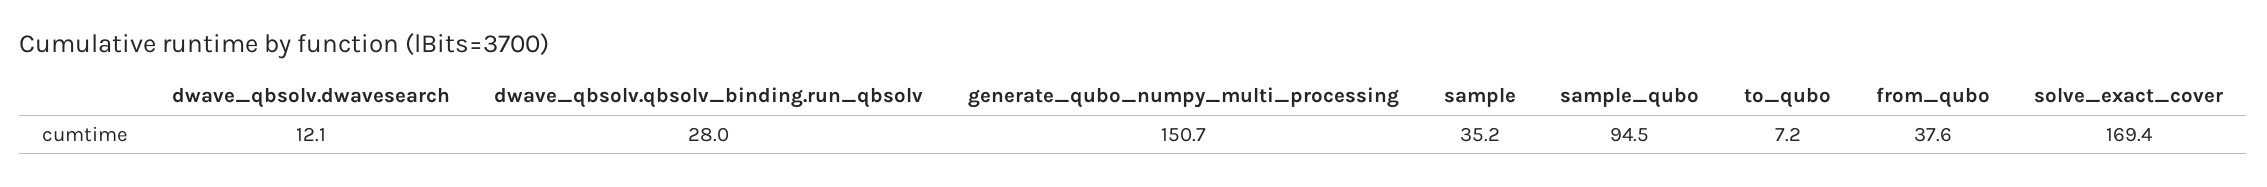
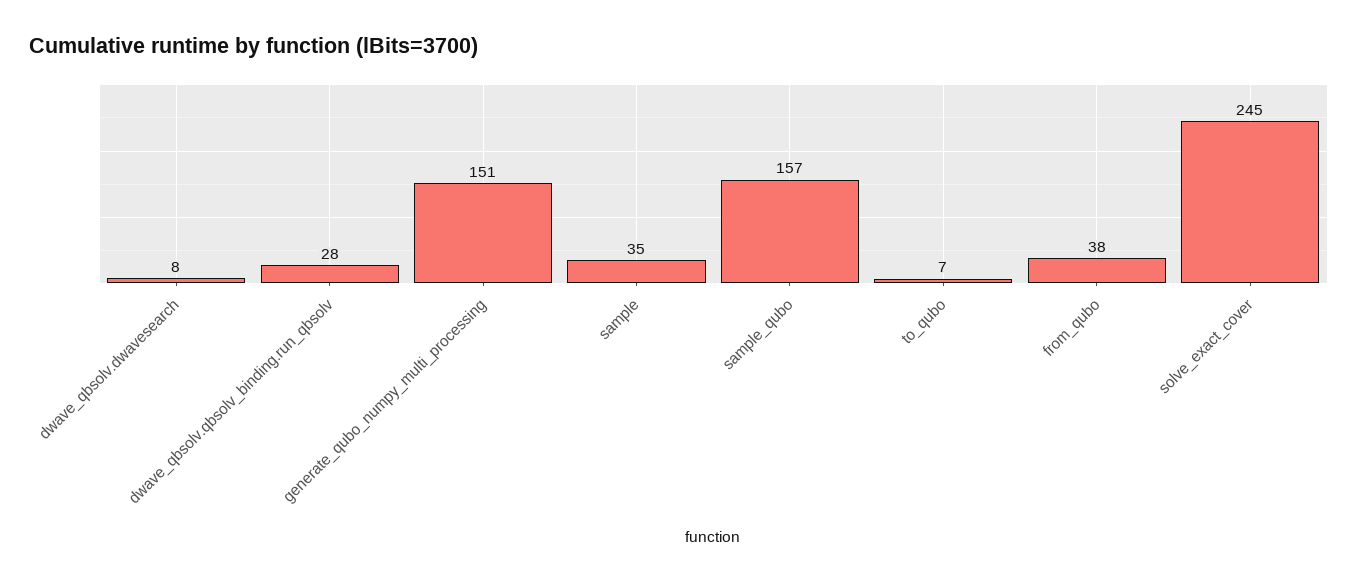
  {
-   "dwave_qbsolv.dwavesearch": 12.1,
+   "dwave_qbsolv.dwavesearch": 8,
    "dwave_qbsolv.qbsolv_binding.run_qbsolv": 28,
    "generate_qubo_numpy_multi_processing": 150.7,
    "sample": 35.2,
-   "sample_qubo": 94.5,
+   "sample_qubo": 157,
    "to_qubo": 7.2,
    "from_qubo": 37.6,
-   "solve_exact_cover": 169.4
+   "solve_exact_cover": 245
  }

